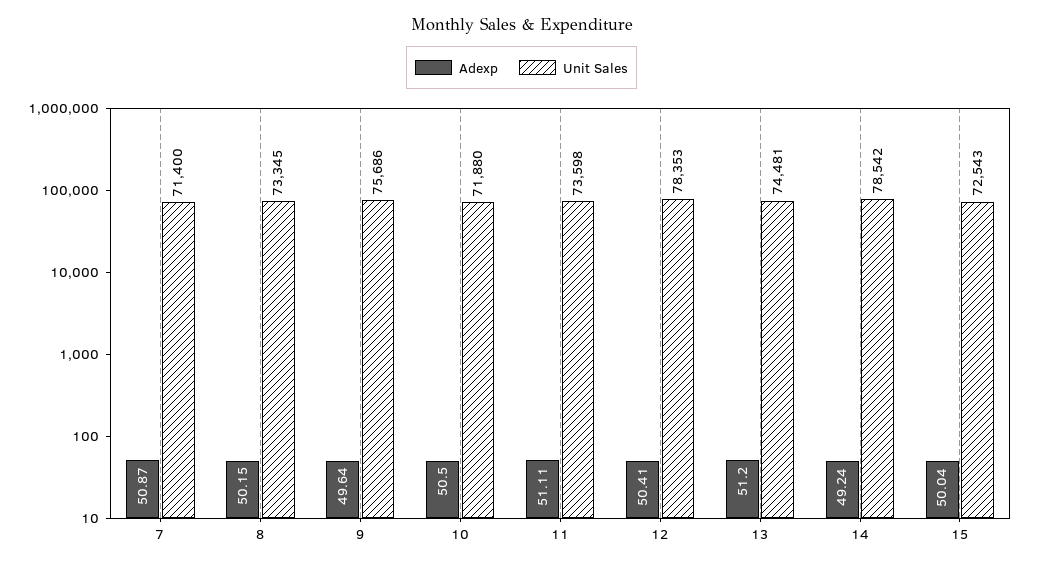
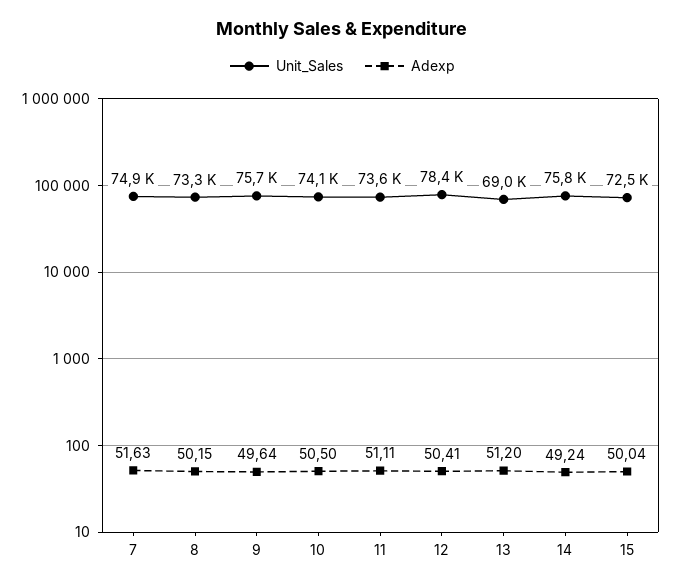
  {
    "Adexp": {
-     "7": 50.87,
+     "7": 51.63,
      "8": 50.15,
      "9": 49.64,
      "10": 50.5,
      "11": 51.11,
      "12": 50.41,
      "13": 51.2,
      "14": 49.24,
      "15": 50.04
    },
    "Unit Sales": {
-     "7": 71400,
+     "7": 74900,
      "8": 73345,
      "9": 75686,
-     "10": 71880,
+     "10": 74100,
      "11": 73598,
      "12": 78353,
-     "13": 74481,
+     "13": 69000,
-     "14": 78542,
+     "14": 75800,
      "15": 72543
    }
  }

